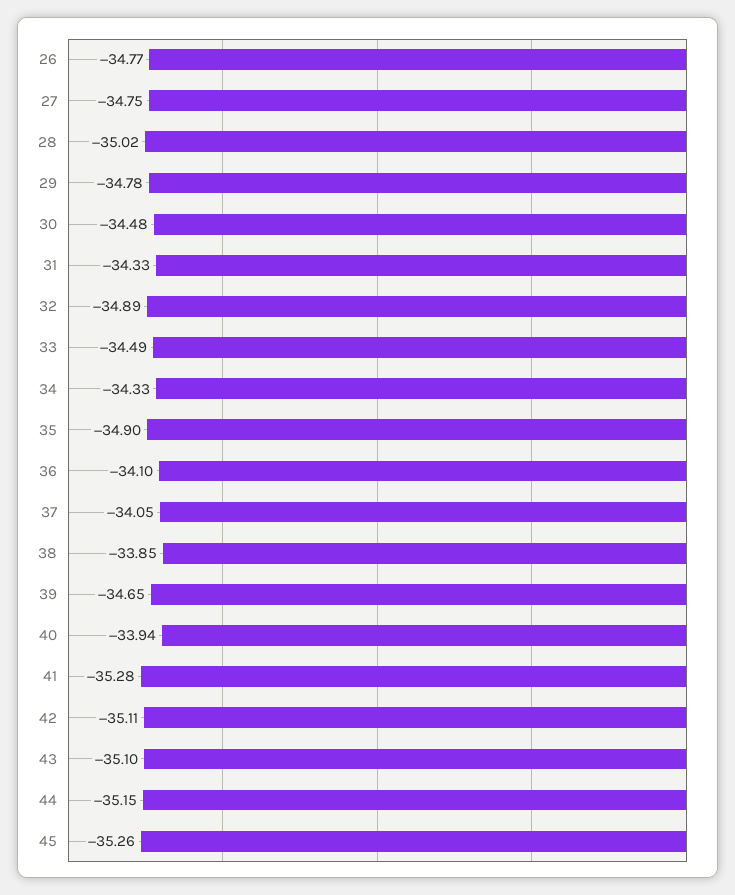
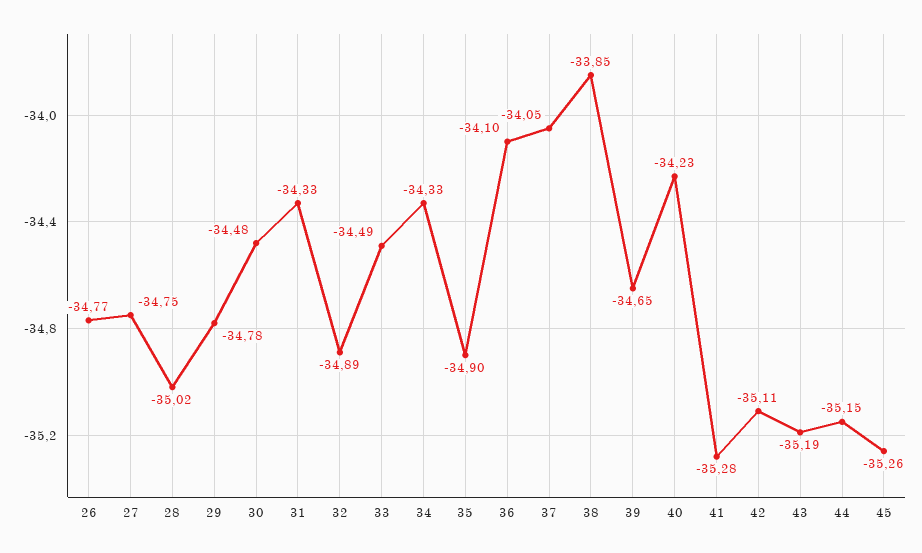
  {
    "26": -34.77,
    "27": -34.75,
    "28": -35.02,
    "29": -34.78,
    "30": -34.48,
    "31": -34.33,
    "32": -34.89,
    "33": -34.49,
    "34": -34.33,
    "35": -34.9,
    "36": -34.1,
    "37": -34.05,
    "38": -33.85,
    "39": -34.65,
-   "40": -33.94,
+   "40": -34.23,
    "41": -35.28,
    "42": -35.11,
-   "43": -35.1,
+   "43": -35.19,
    "44": -35.15,
    "45": -35.26
  }

